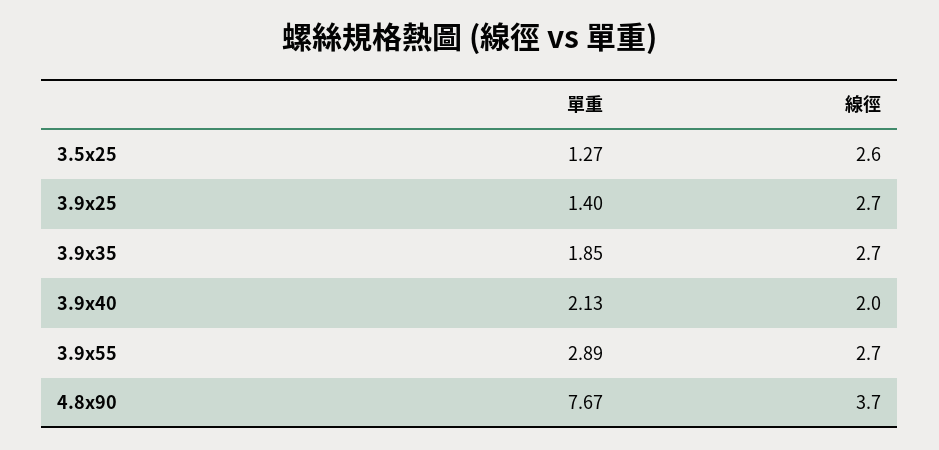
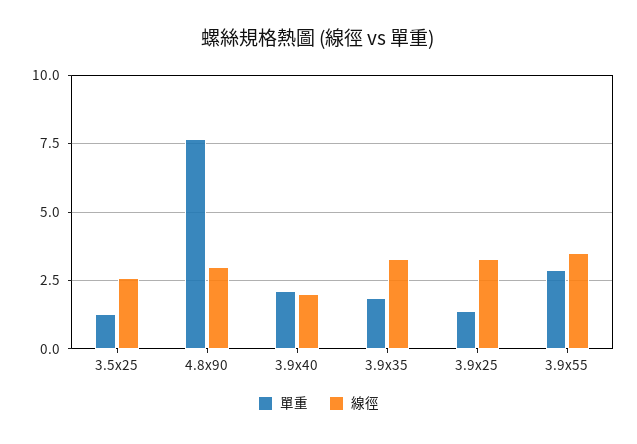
  {
    "單重": {
      "3.5x25": 1.27,
      "3.9x25": 1.4,
      "3.9x35": 1.85,
      "3.9x40": 2.13,
      "3.9x55": 2.89,
      "4.8x90": 7.67
    },
    "線徑": {
      "3.5x25": 2.6,
-     "3.9x25": 2.7,
+     "3.9x25": 3.25,
-     "3.9x35": 2.7,
+     "3.9x35": 3.25,
      "3.9x40": 2,
-     "3.9x55": 2.7,
+     "3.9x55": 3.5,
-     "4.8x90": 3.7
+     "4.8x90": 3
    }
  }

